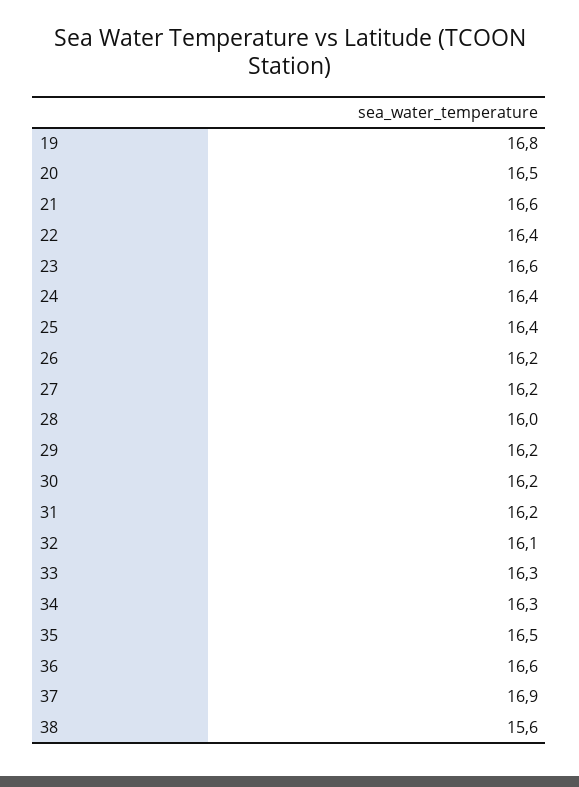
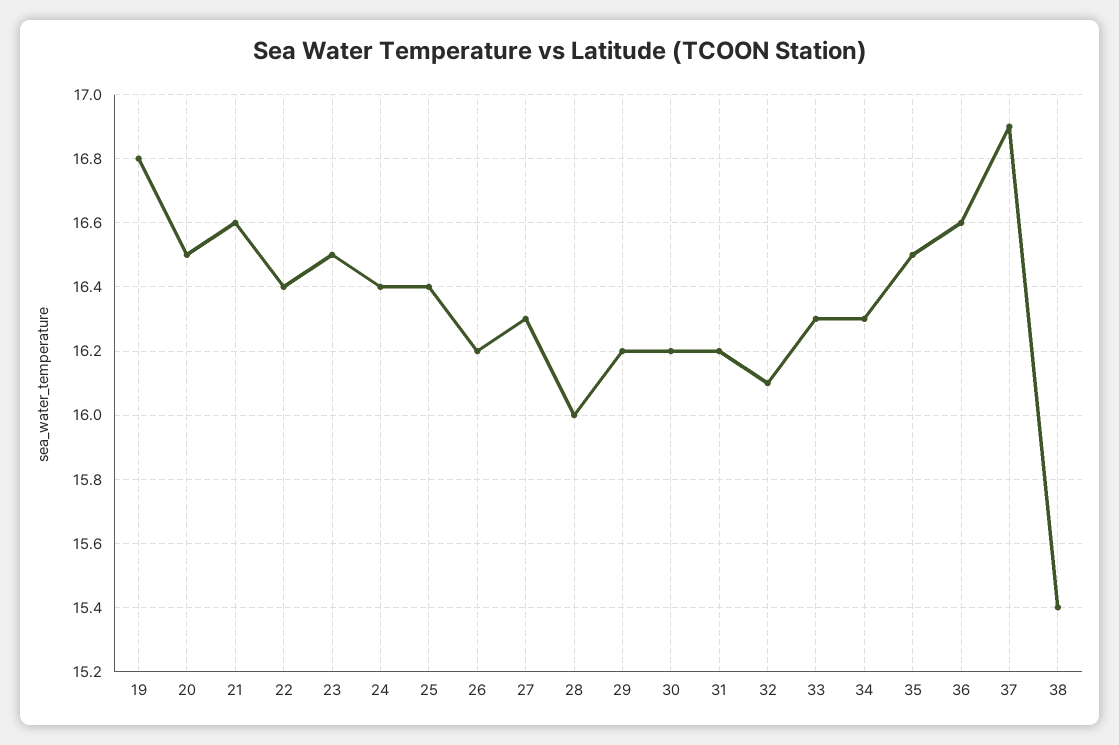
  {
    "19": 16.8,
    "20": 16.5,
    "21": 16.6,
    "22": 16.4,
-   "23": 16.6,
+   "23": 16.5,
    "24": 16.4,
    "25": 16.4,
    "26": 16.2,
-   "27": 16.2,
+   "27": 16.3,
    "28": 16,
    "29": 16.2,
    "30": 16.2,
    "31": 16.2,
    "32": 16.1,
    "33": 16.3,
    "34": 16.3,
    "35": 16.5,
    "36": 16.6,
    "37": 16.9,
-   "38": 15.6
+   "38": 15.4
  }

